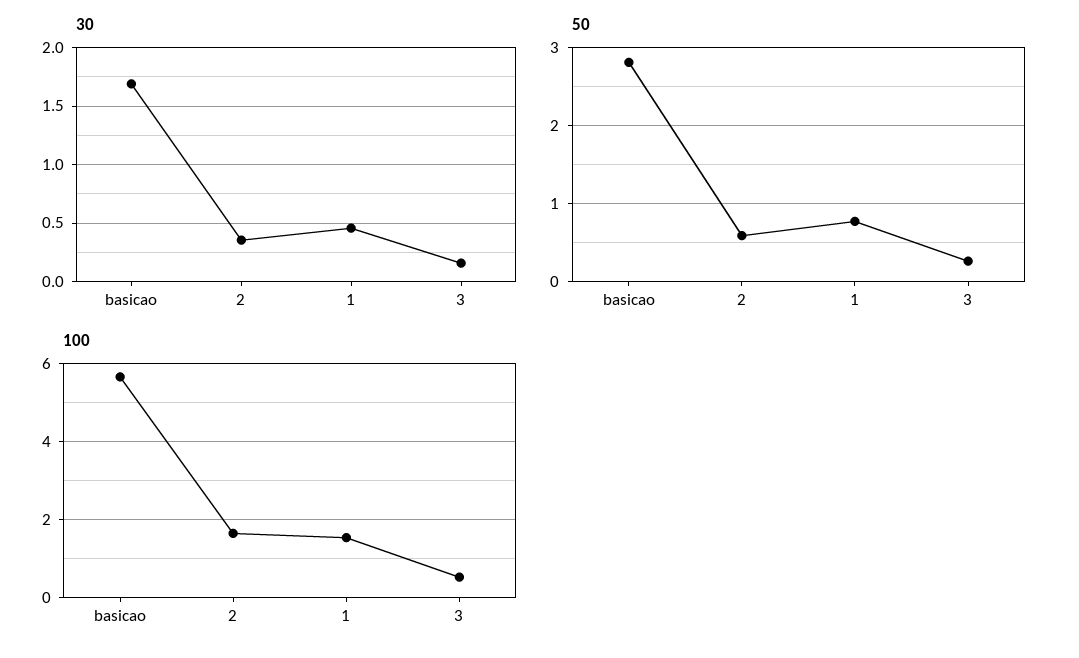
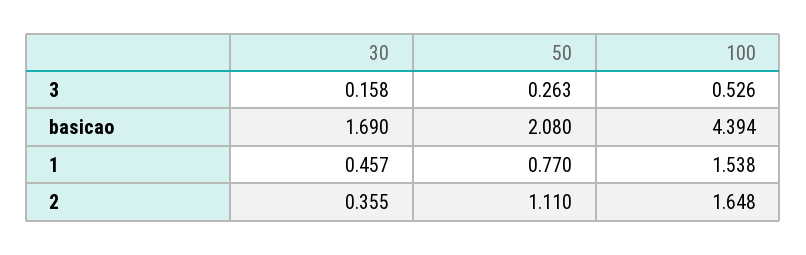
  {
    "30": {
      "basicao": 1.69,
      "2": 0.355,
      "1": 0.457,
      "3": 0.158
    },
    "50": {
-     "basicao": 2.8,
+     "basicao": 2.08,
-     "2": 0.6,
+     "2": 1.11,
      "1": 0.77,
      "3": 0.263
    },
    "100": {
-     "basicao": 5.6,
+     "basicao": 4.394,
      "2": 1.648,
      "1": 1.538,
      "3": 0.526
    }
  }

